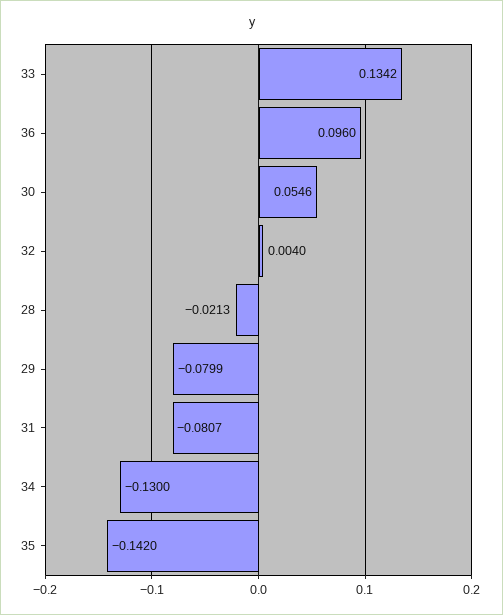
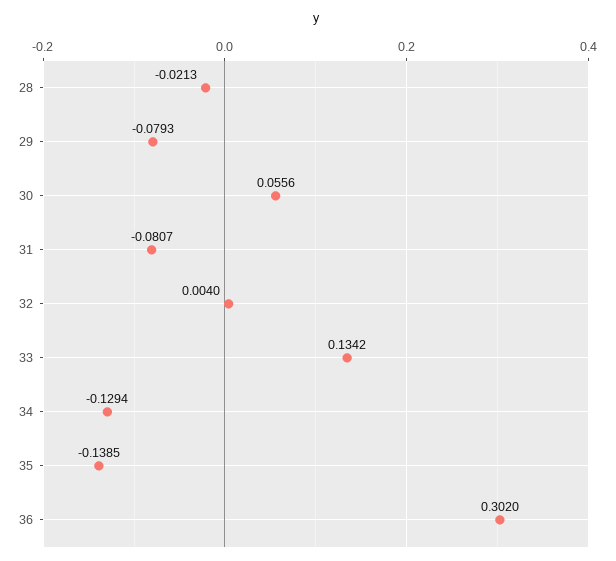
  {
    "33": 0.1342,
-   "36": 0.096,
+   "36": 0.302,
-   "30": 0.0546,
+   "30": 0.0556,
    "32": 0.004,
    "28": -0.0213,
-   "29": -0.0799,
+   "29": -0.0793,
    "31": -0.0807,
-   "34": -0.13,
+   "34": -0.1294,
-   "35": -0.142
+   "35": -0.1385
  }

